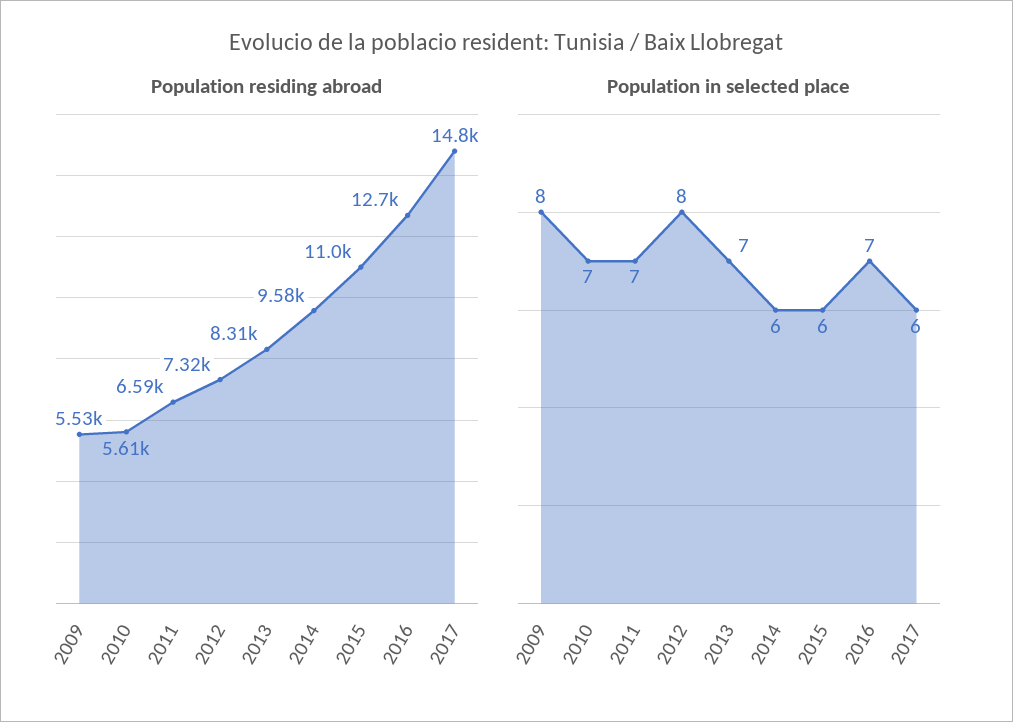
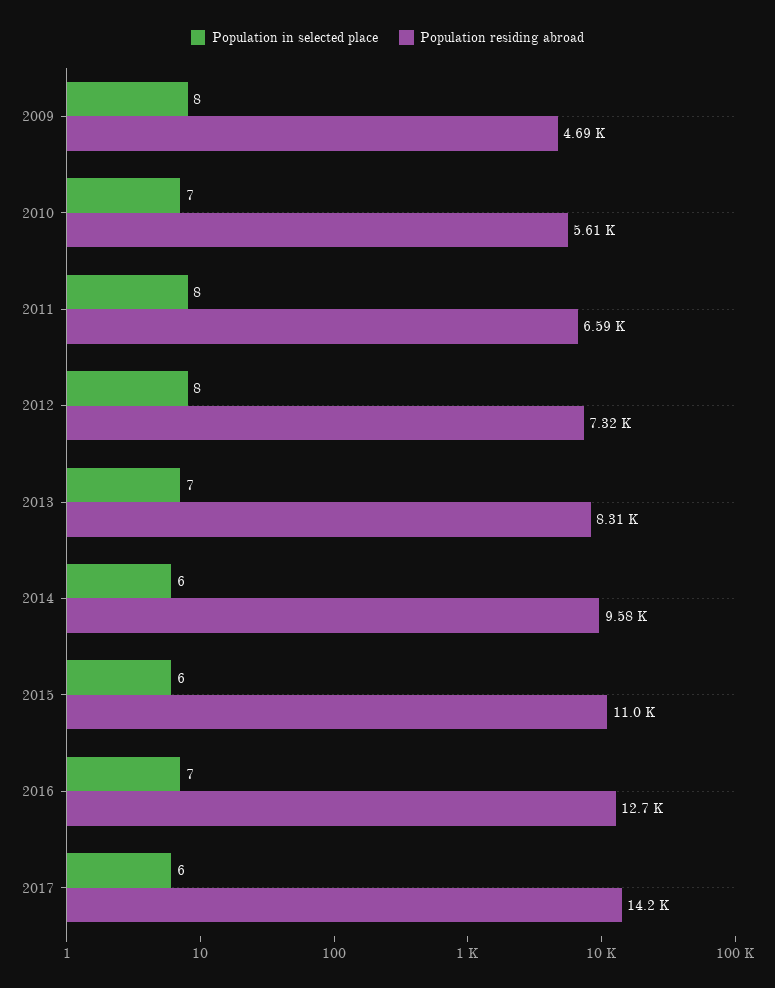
  {
    "Population residing abroad": {
-     "2009": 5530,
+     "2009": 4690,
      "2010": 5610,
      "2011": 6590,
      "2012": 7320,
      "2013": 8310,
      "2014": 9580,
      "2015": 11000,
      "2016": 12700,
-     "2017": 14800
+     "2017": 14200
    },
    "Population in selected place": {
      "2009": 8,
      "2010": 7,
-     "2011": 7,
+     "2011": 8,
      "2012": 8,
      "2013": 7,
      "2014": 6,
      "2015": 6,
      "2016": 7,
      "2017": 6
    }
  }

